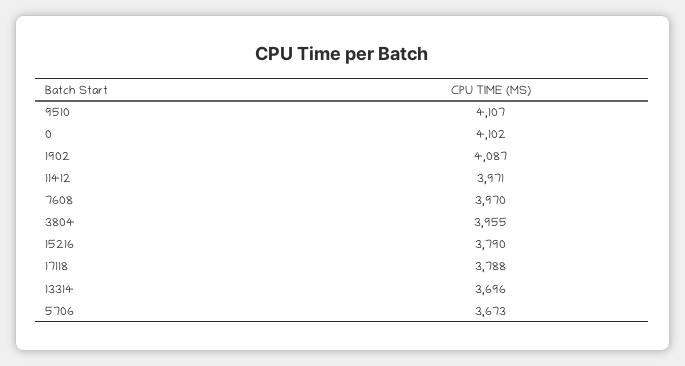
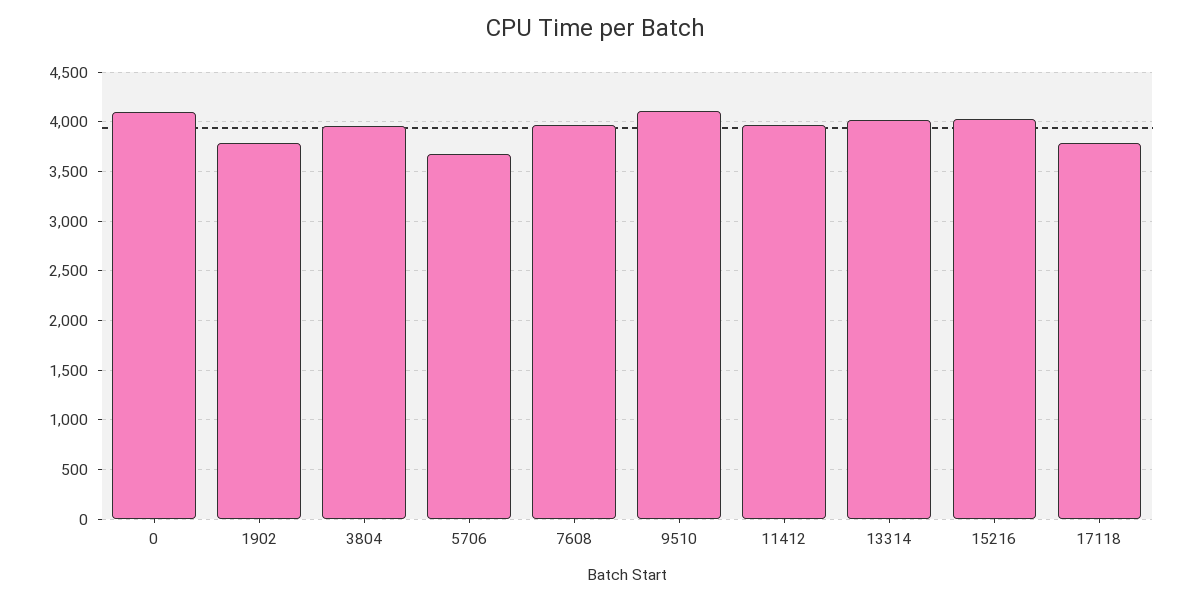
  {
    "9510": 4107,
    "0": 4102,
-   "1902": 4087,
+   "1902": 3800,
    "11412": 3971,
    "7608": 3970,
    "3804": 3955,
-   "15216": 3790,
+   "15216": 4000,
    "17118": 3788,
-   "13314": 3696,
+   "13314": 4000,
    "5706": 3673
  }

